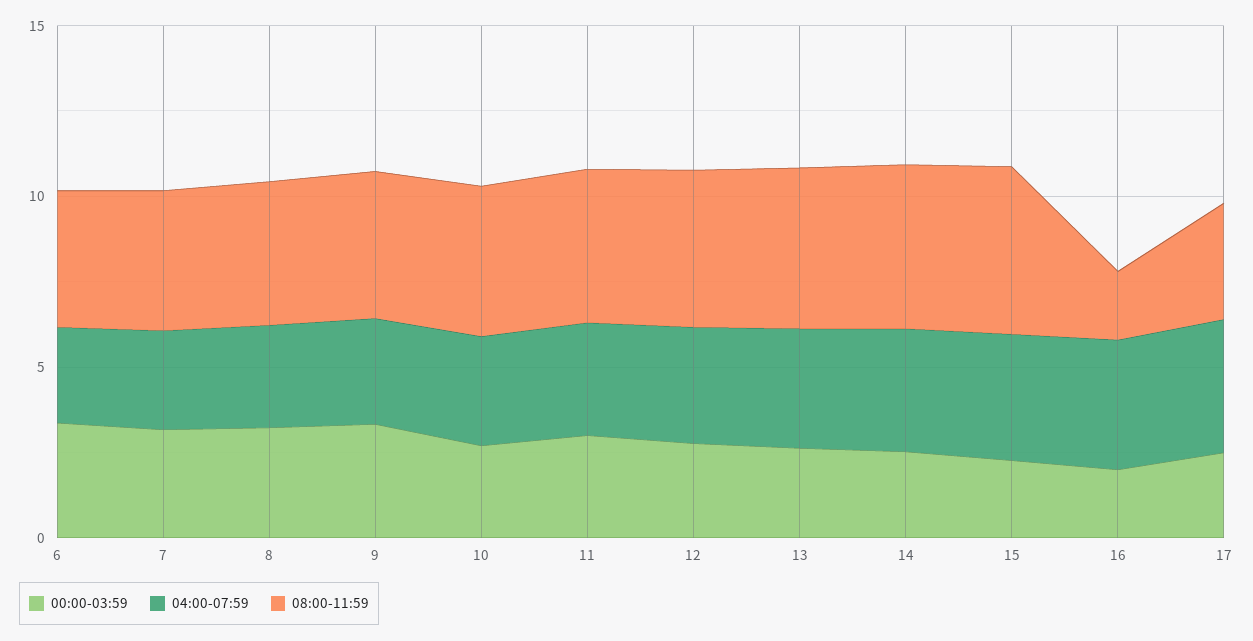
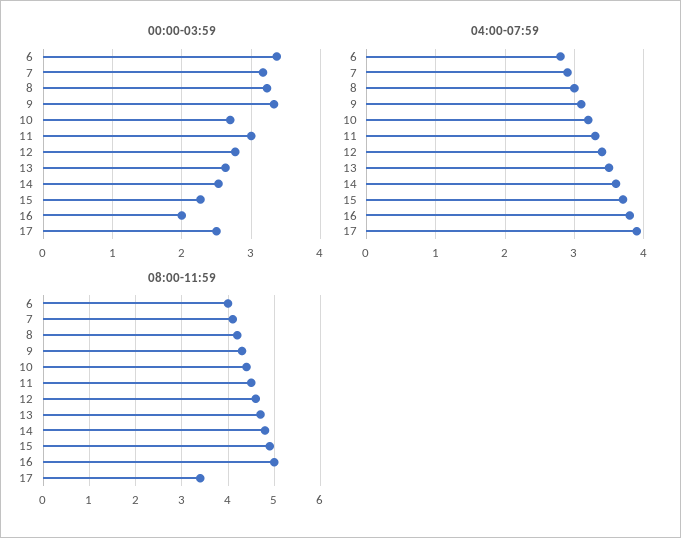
  {
    "00:00-03:59": {
      "6": 3.4,
      "7": 3.2,
      "8": 3.2,
      "9": 3.3,
      "10": 2.7,
      "11": 3,
      "12": 2.8,
      "13": 2.6,
      "14": 2.5,
      "15": 2.3,
      "16": 2,
      "17": 2.5
    },
    "04:00-07:59": {
      "6": 2.8,
      "7": 2.9,
      "8": 3,
      "9": 3.1,
      "10": 3.2,
      "11": 3.3,
      "12": 3.4,
      "13": 3.5,
      "14": 3.6,
      "15": 3.7,
      "16": 3.8,
      "17": 3.9
    },
    "08:00-11:59": {
      "6": 4,
      "7": 4,
      "8": 4,
      "9": 4.5,
      "10": 4.5,
      "11": 4.5,
      "12": 4.5,
      "13": 4.5,
      "14": 5,
      "15": 5,
-     "16": 2,
+     "16": 5,
      "17": 3.5
    }
  }

